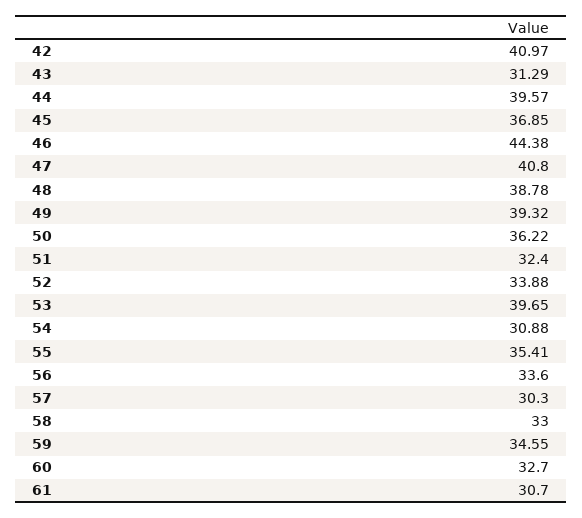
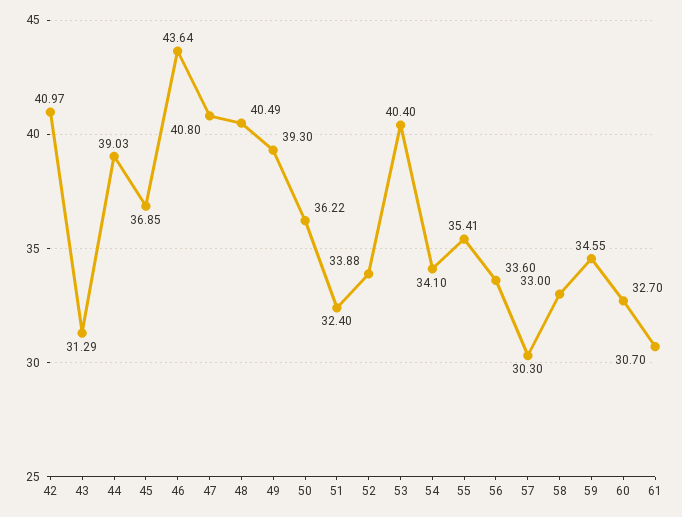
  {
    "42": 40.97,
    "43": 31.29,
-   "44": 39.57,
+   "44": 39.03,
    "45": 36.85,
-   "46": 44.38,
+   "46": 43.64,
    "47": 40.8,
-   "48": 38.78,
+   "48": 40.49,
-   "49": 39.32,
+   "49": 39.3,
    "50": 36.22,
    "51": 32.4,
    "52": 33.88,
-   "53": 39.65,
+   "53": 40.4,
-   "54": 30.88,
+   "54": 34.1,
    "55": 35.41,
    "56": 33.6,
    "57": 30.3,
    "58": 33,
    "59": 34.55,
    "60": 32.7,
    "61": 30.7
  }

